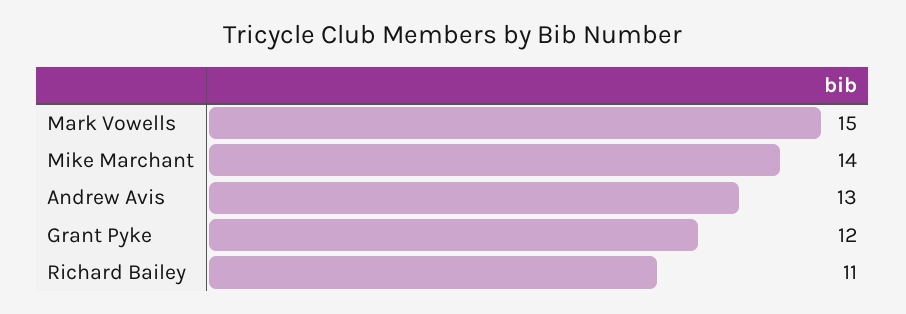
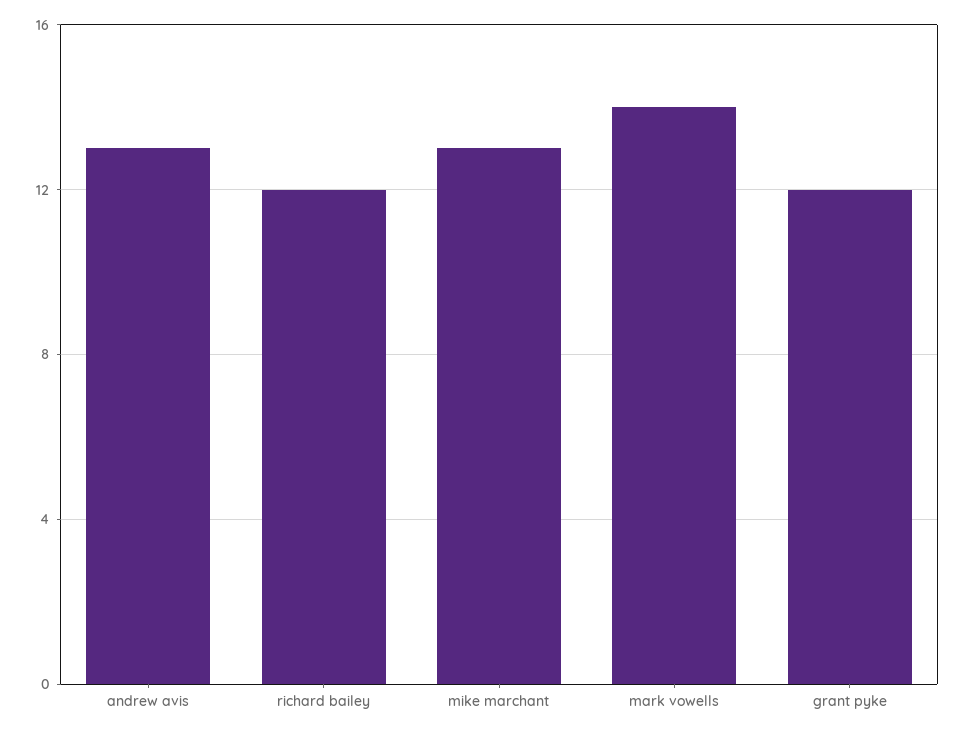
  {
-   "Mark Vowells": 15,
+   "Mark Vowells": 14,
-   "Mike Marchant": 14,
+   "Mike Marchant": 13,
    "Andrew Avis": 13,
    "Grant Pyke": 12,
-   "Richard Bailey": 11
+   "Richard Bailey": 12
  }

